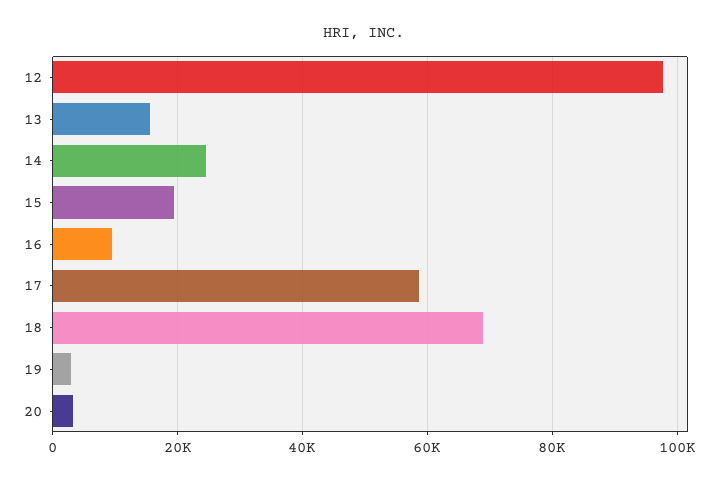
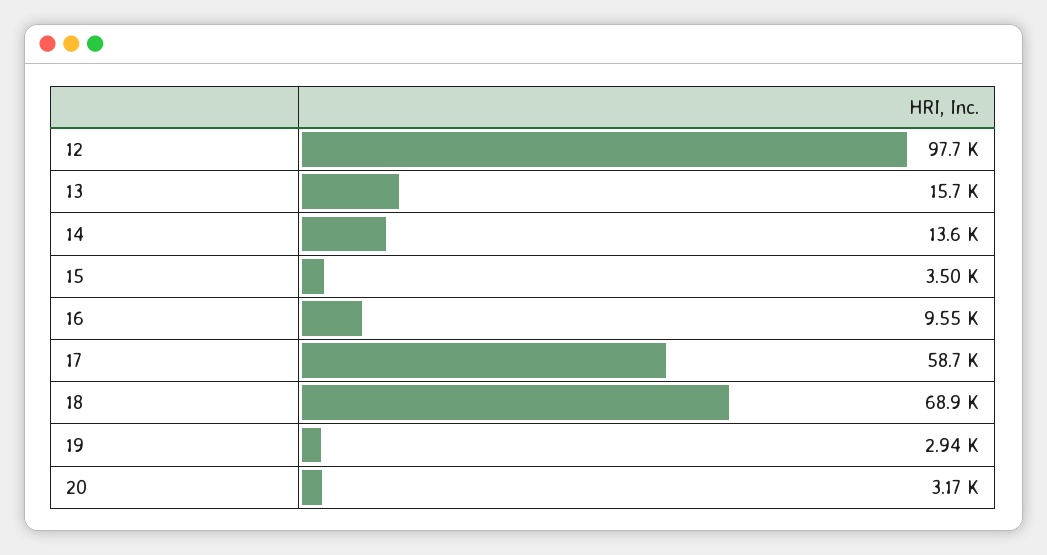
  {
    "12": 97700,
    "13": 15700,
-   "14": 24000,
+   "14": 13600,
-   "15": 20000,
+   "15": 3500,
    "16": 9550,
    "17": 58700,
    "18": 68900,
    "19": 2940,
    "20": 3170
  }

